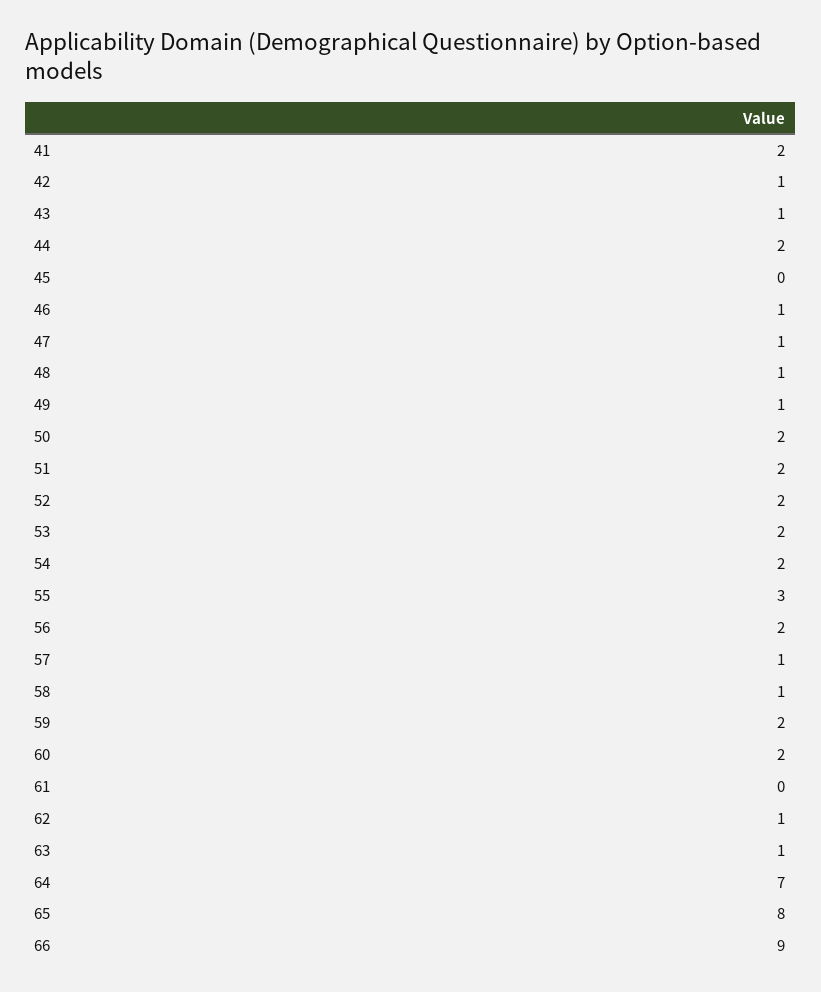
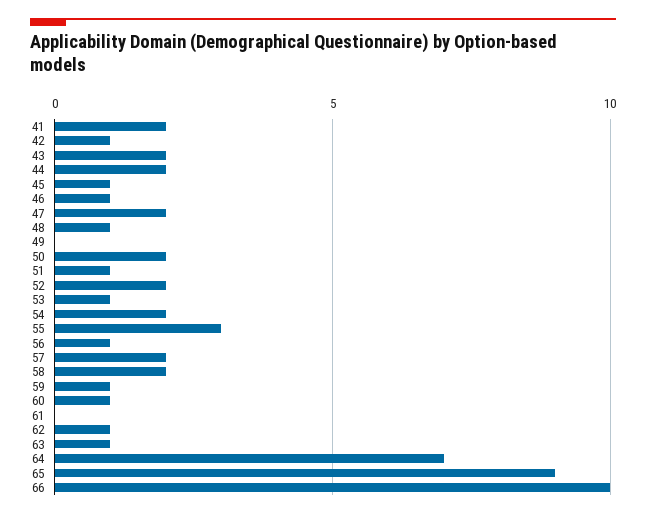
  {
    "41": 2,
    "42": 1,
-   "43": 1,
+   "43": 2,
    "44": 2,
-   "45": 0,
+   "45": 1,
    "46": 1,
-   "47": 1,
+   "47": 2,
    "48": 1,
-   "49": 1,
+   "49": 0,
    "50": 2,
-   "51": 2,
+   "51": 1,
    "52": 2,
-   "53": 2,
+   "53": 1,
    "54": 2,
    "55": 3,
-   "56": 2,
+   "56": 1,
-   "57": 1,
+   "57": 2,
-   "58": 1,
+   "58": 2,
-   "59": 2,
+   "59": 1,
-   "60": 2,
+   "60": 1,
    "61": 0,
    "62": 1,
    "63": 1,
    "64": 7,
-   "65": 8,
+   "65": 9,
-   "66": 9
+   "66": 10
  }

